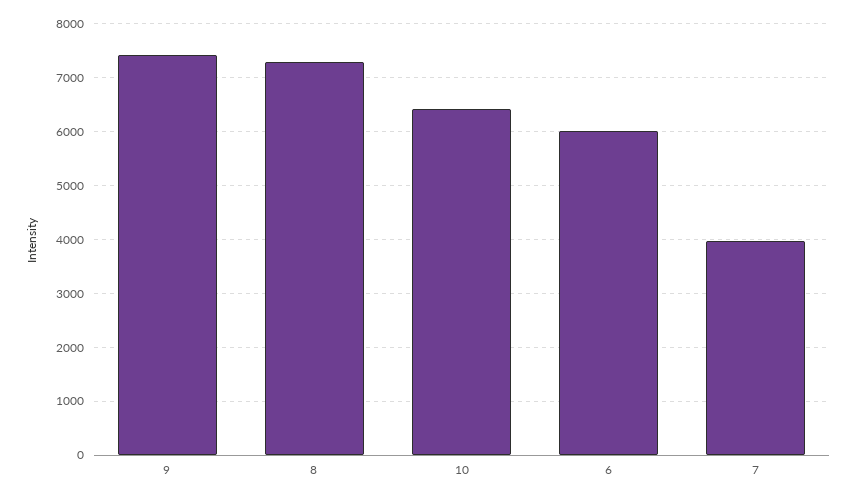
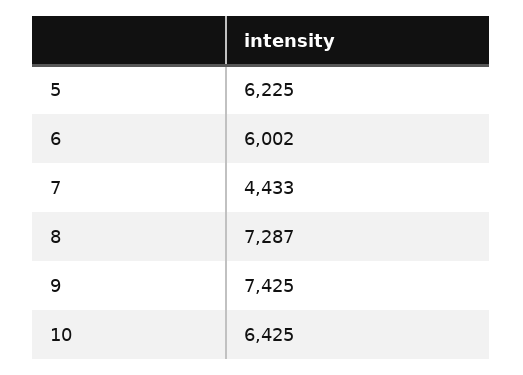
  {
    "9": 7425,
    "8": 7287,
    "10": 6425,
    "6": 6002,
-   "7": 4000
+   "7": 4433,
+   "5": 6225
  }

